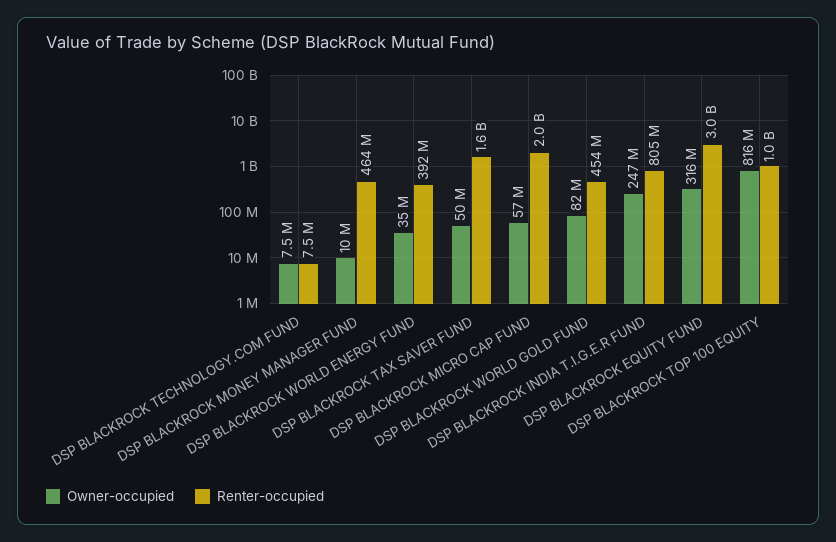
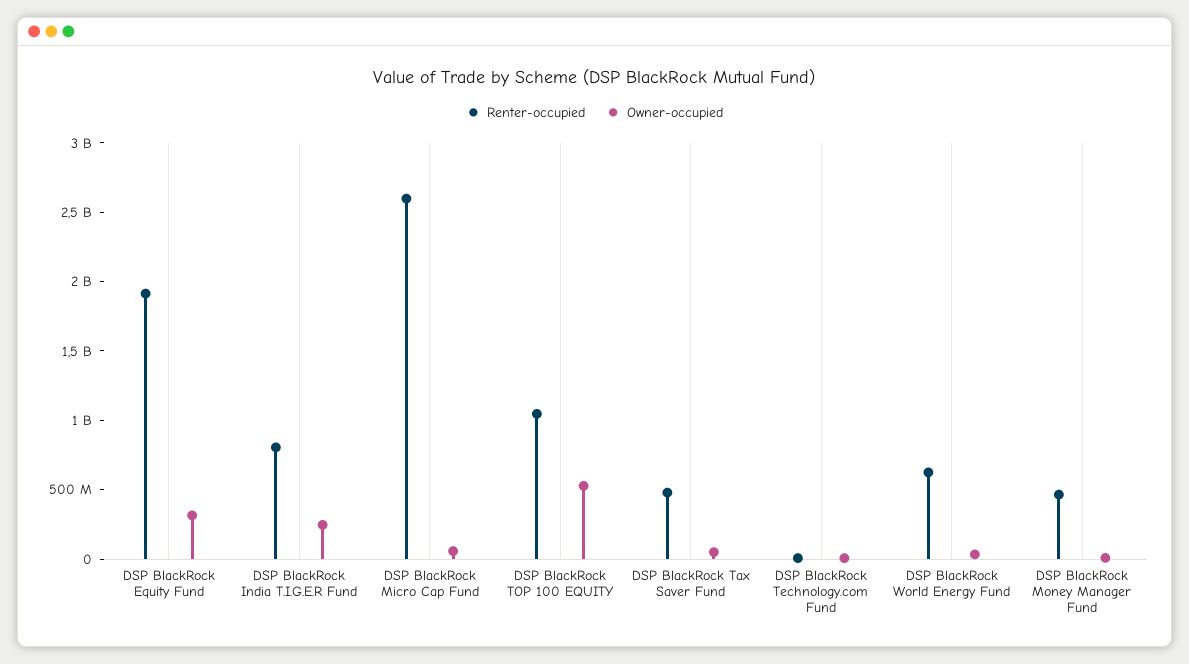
  {
    "Owner-occupied": {
      "DSP BLACKROCK TECHNOLOGY.COM FUND": 7500000,
      "DSP BLACKROCK MONEY MANAGER FUND": 10000000,
      "DSP BLACKROCK WORLD ENERGY FUND": 35000000,
      "DSP BLACKROCK TAX SAVER FUND": 50000000,
      "DSP BLACKROCK MICRO CAP FUND": 57000000,
-     "DSP BLACKROCK WORLD GOLD FUND": 82000000,
      "DSP BLACKROCK INDIA T.I.G.E.R FUND": 247000000,
      "DSP BLACKROCK EQUITY FUND": 316000000,
-     "DSP BLACKROCK TOP 100 EQUITY": 816000000
+     "DSP BLACKROCK TOP 100 EQUITY": 500000000
    },
    "Renter-occupied": {
      "DSP BLACKROCK TECHNOLOGY.COM FUND": 7500000,
      "DSP BLACKROCK MONEY MANAGER FUND": 464000000,
-     "DSP BLACKROCK WORLD ENERGY FUND": 392000000,
+     "DSP BLACKROCK WORLD ENERGY FUND": 600000000,
-     "DSP BLACKROCK TAX SAVER FUND": 1600000000,
+     "DSP BLACKROCK TAX SAVER FUND": 500000000,
-     "DSP BLACKROCK MICRO CAP FUND": 2000000000,
+     "DSP BLACKROCK MICRO CAP FUND": 2600000000,
-     "DSP BLACKROCK WORLD GOLD FUND": 454000000,
      "DSP BLACKROCK INDIA T.I.G.E.R FUND": 805000000,
-     "DSP BLACKROCK EQUITY FUND": 3000000000,
+     "DSP BLACKROCK EQUITY FUND": 1900000000,
      "DSP BLACKROCK TOP 100 EQUITY": 1000000000
    }
  }

